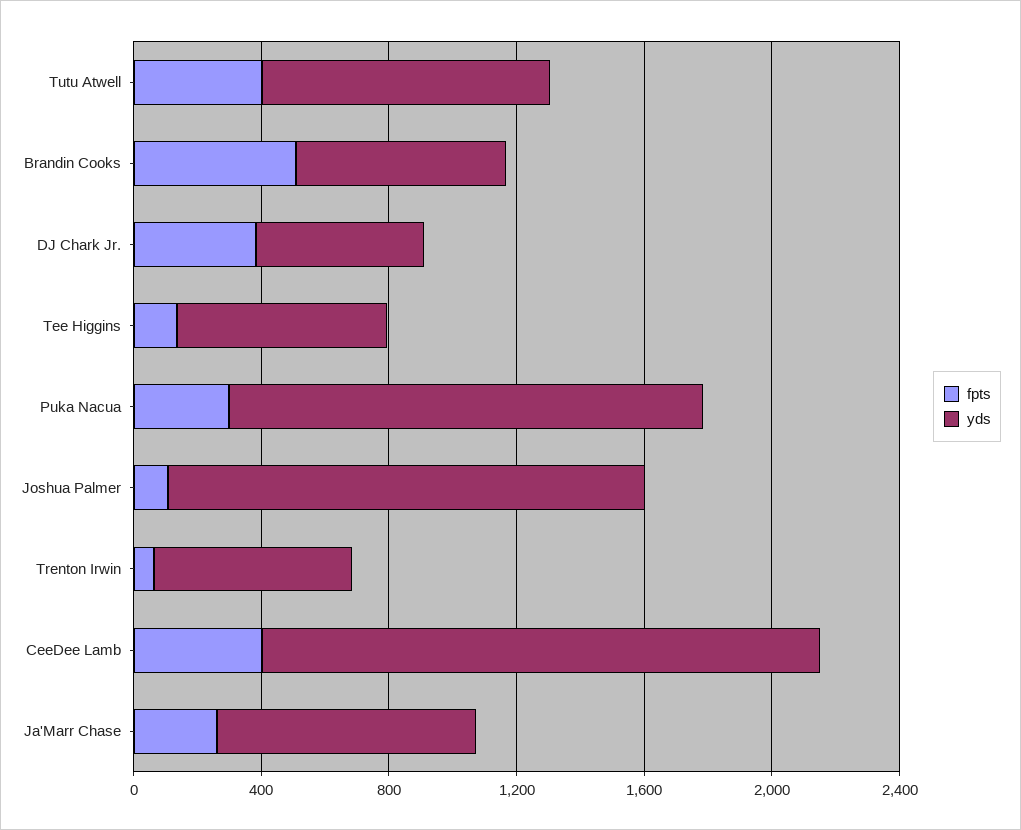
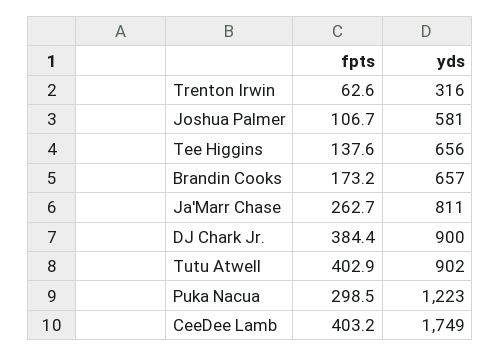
  {
    "fpts": {
      "Tutu Atwell": 402.9,
-     "Brandin Cooks": 500,
+     "Brandin Cooks": 173.2,
      "DJ Chark Jr.": 384.4,
      "Tee Higgins": 137.6,
      "Puka Nacua": 298.5,
      "Joshua Palmer": 106.7,
      "Trenton Irwin": 62.6,
      "CeeDee Lamb": 403.2,
      "Ja'Marr Chase": 262.7
    },
    "yds": {
      "Tutu Atwell": 902,
      "Brandin Cooks": 657,
-     "DJ Chark Jr.": 500,
+     "DJ Chark Jr.": 900,
      "Tee Higgins": 656,
-     "Puka Nacua": 1500,
+     "Puka Nacua": 1223,
-     "Joshua Palmer": 1500,
+     "Joshua Palmer": 581,
-     "Trenton Irwin": 600,
+     "Trenton Irwin": 316,
      "CeeDee Lamb": 1749,
      "Ja'Marr Chase": 811
    }
  }

